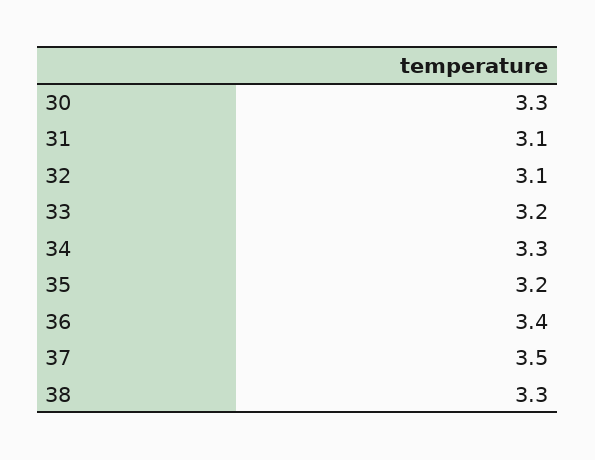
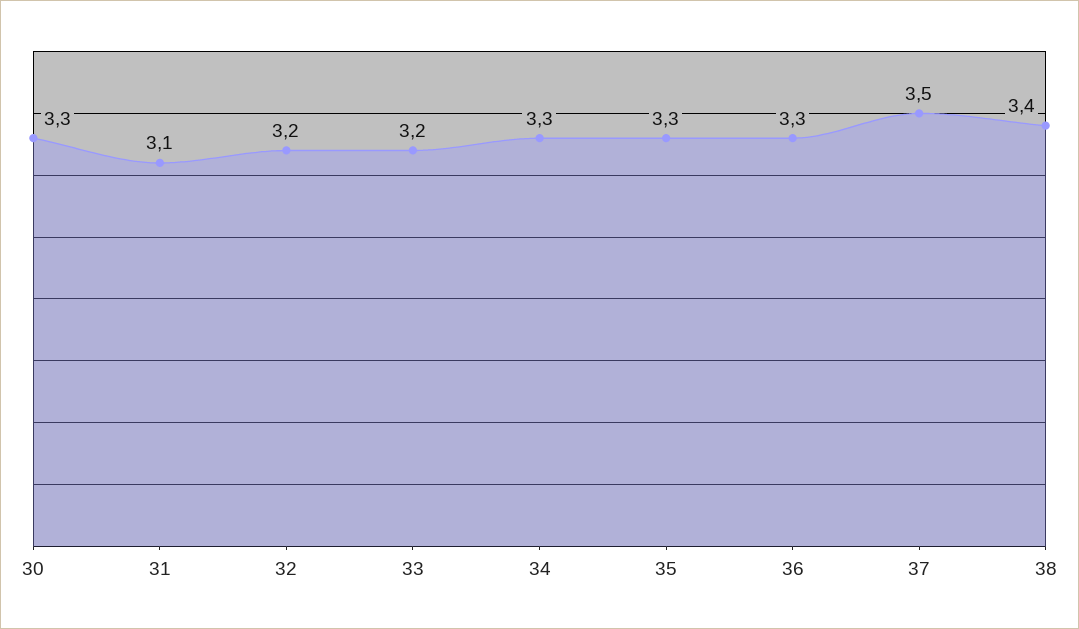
  {
    "30": 3.3,
    "31": 3.1,
-   "32": 3.1,
+   "32": 3.2,
    "33": 3.2,
    "34": 3.3,
-   "35": 3.2,
+   "35": 3.3,
-   "36": 3.4,
+   "36": 3.3,
    "37": 3.5,
-   "38": 3.3
+   "38": 3.4
  }

